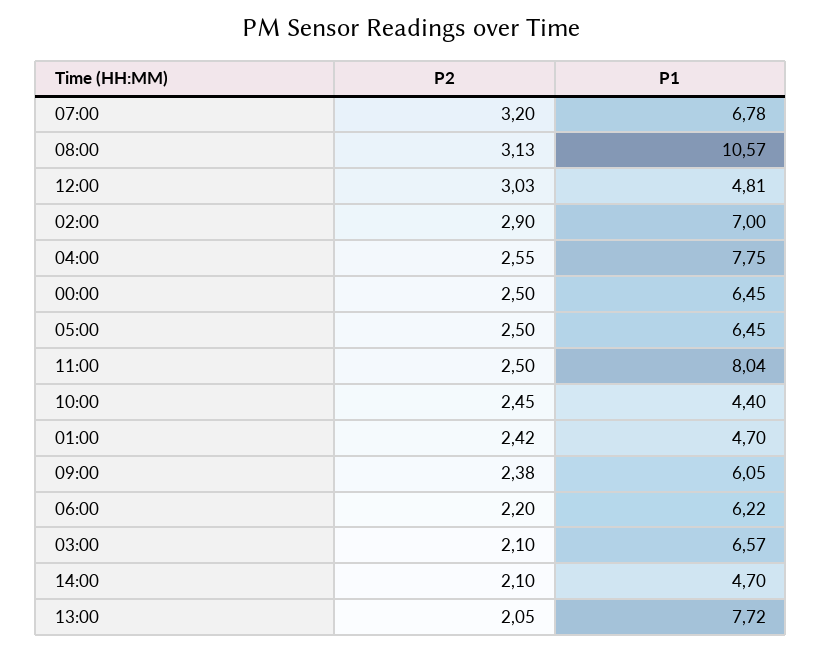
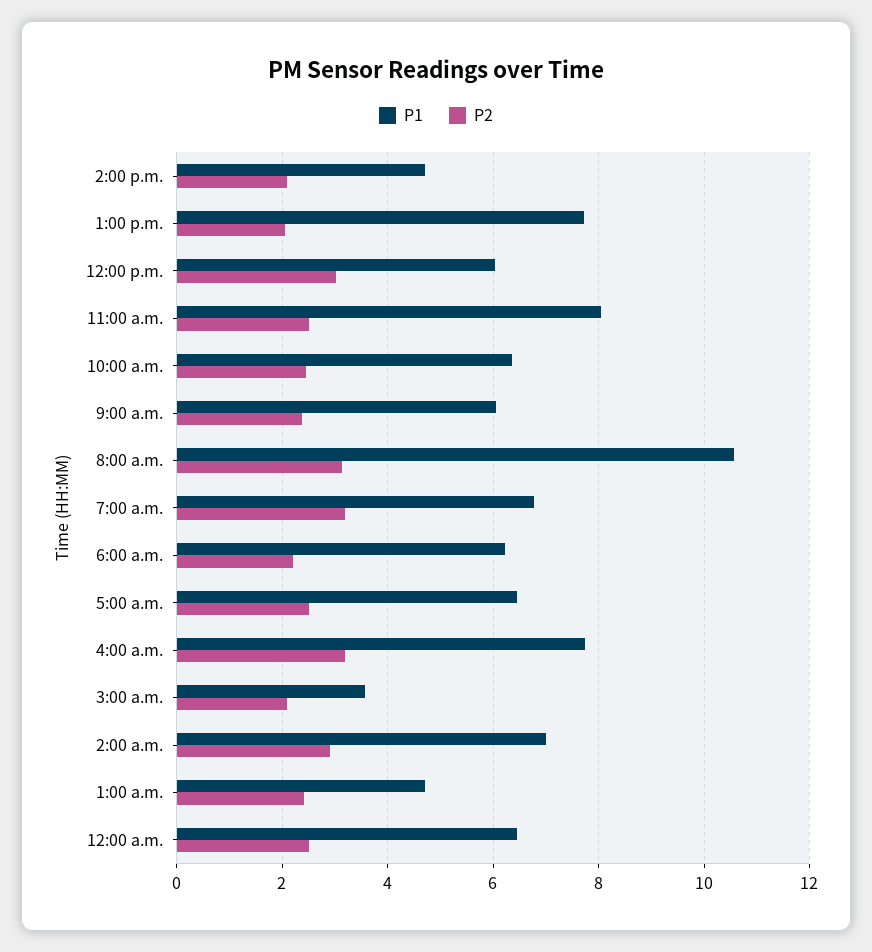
  {
    "P2": {
      "07:00": 3.2,
      "08:00": 3.13,
      "12:00": 3.03,
      "02:00": 2.9,
-     "04:00": 2.55,
+     "04:00": 3.2,
      "00:00": 2.5,
      "05:00": 2.5,
      "11:00": 2.5,
      "10:00": 2.45,
      "01:00": 2.42,
      "09:00": 2.38,
      "06:00": 2.2,
      "03:00": 2.1,
      "14:00": 2.1,
      "13:00": 2.05
    },
    "P1": {
      "07:00": 6.78,
      "08:00": 10.57,
-     "12:00": 4.81,
+     "12:00": 6,
      "02:00": 7,
      "04:00": 7.75,
      "00:00": 6.45,
      "05:00": 6.45,
      "11:00": 8.04,
-     "10:00": 4.4,
+     "10:00": 6.4,
      "01:00": 4.7,
      "09:00": 6.05,
      "06:00": 6.22,
-     "03:00": 6.57,
+     "03:00": 3.6,
      "14:00": 4.7,
      "13:00": 7.72
    }
  }

